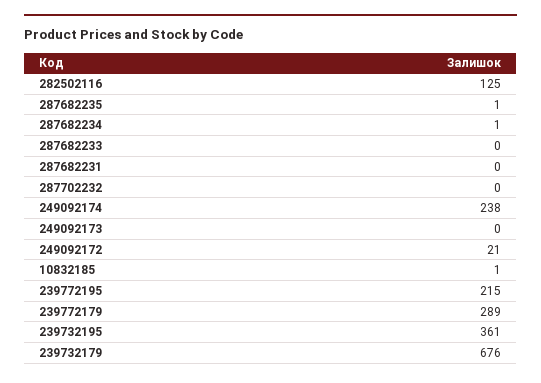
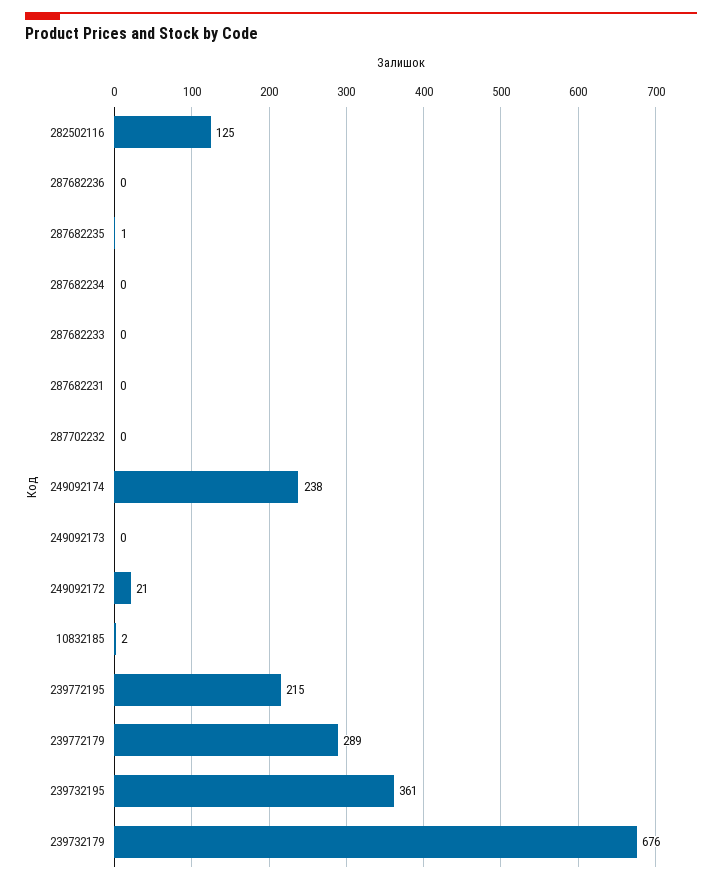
  {
    "282502116": 125,
    "287682235": 1,
-   "287682234": 1,
+   "287682234": 0,
    "287682233": 0,
    "287682231": 0,
    "287702232": 0,
    "249092174": 238,
    "249092173": 0,
    "249092172": 21,
-   "10832185": 1,
+   "10832185": 2,
    "239772195": 215,
    "239772179": 289,
    "239732195": 361,
-   "239732179": 676
+   "239732179": 676,
+   "287682236": 0
  }

